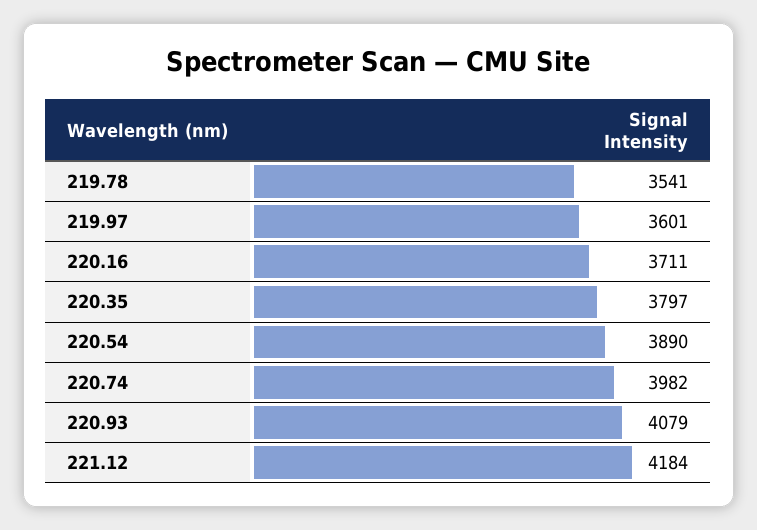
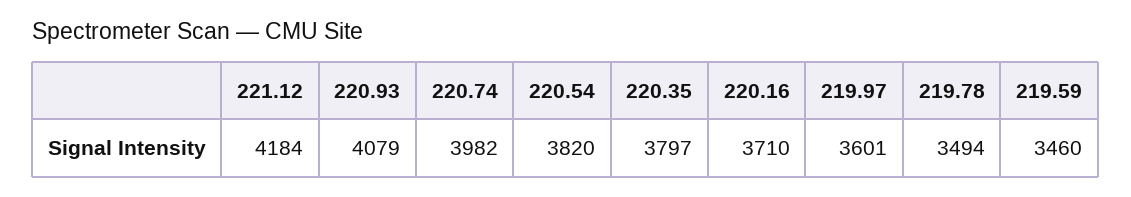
  {
-   "219.78": 3541,
+   "219.78": 3494,
    "219.97": 3601,
-   "220.16": 3711,
+   "220.16": 3710,
    "220.35": 3797,
-   "220.54": 3890,
+   "220.54": 3820,
    "220.74": 3982,
    "220.93": 4079,
-   "221.12": 4184
+   "221.12": 4184,
+   "219.59": 3460
  }

